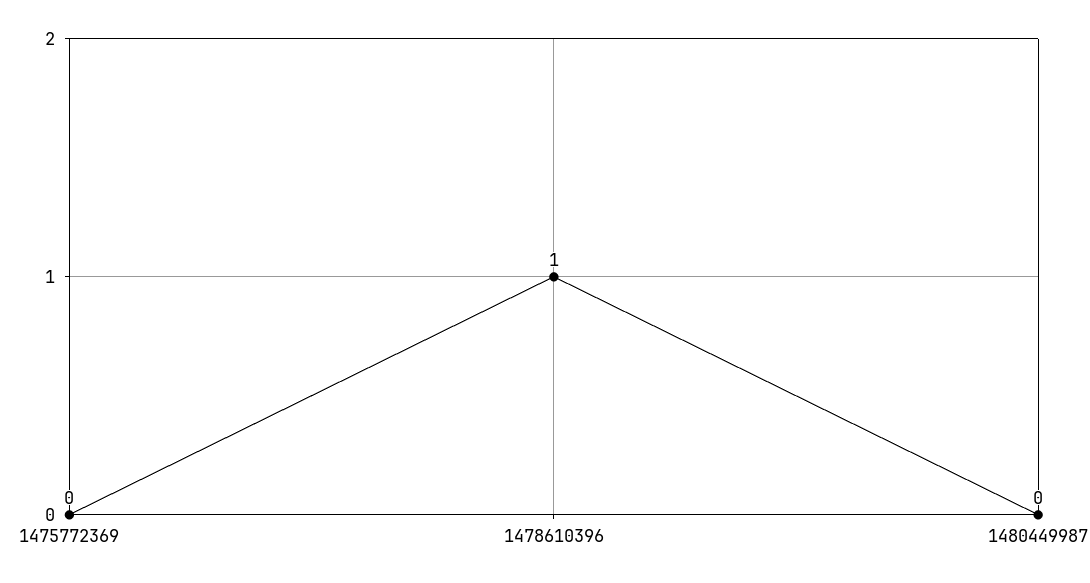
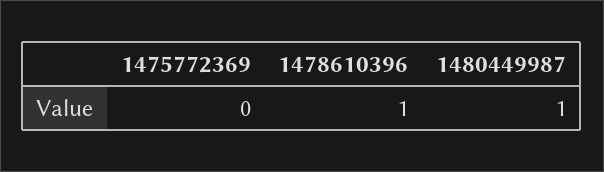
  {
    "1475772369": 0,
    "1478610396": 1,
-   "1480449987": 0
+   "1480449987": 1
  }

